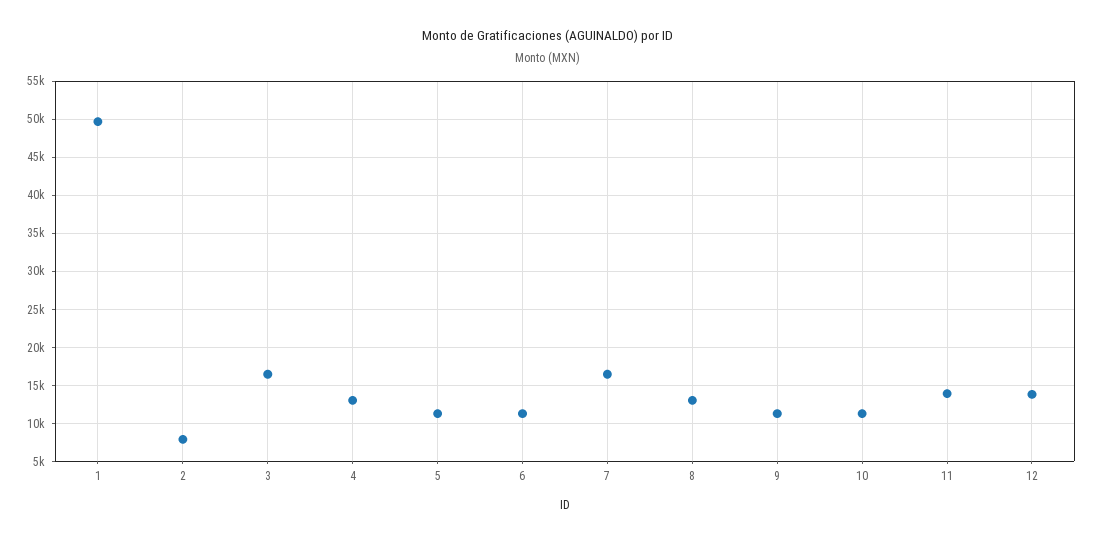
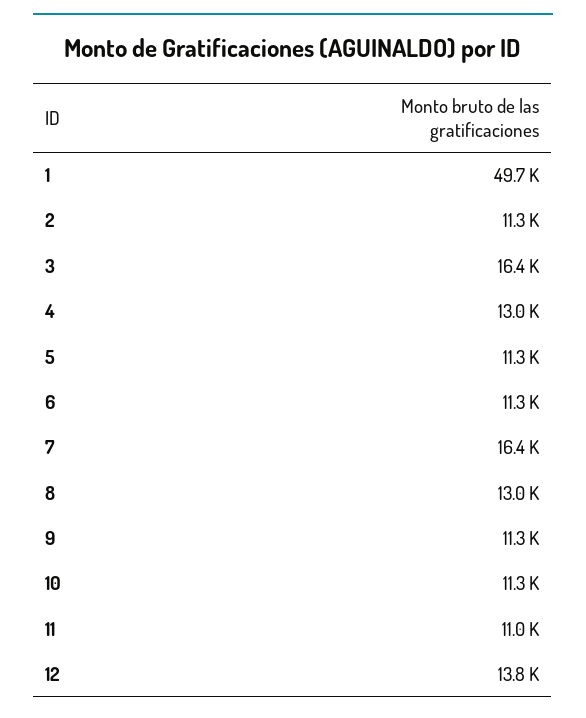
  {
    "1": 49700,
-   "2": 8000,
+   "2": 11300,
    "3": 16400,
    "4": 13000,
    "5": 11300,
    "6": 11300,
    "7": 16400,
    "8": 13000,
    "9": 11300,
    "10": 11300,
-   "11": 14000,
+   "11": 11000,
    "12": 13800
  }

